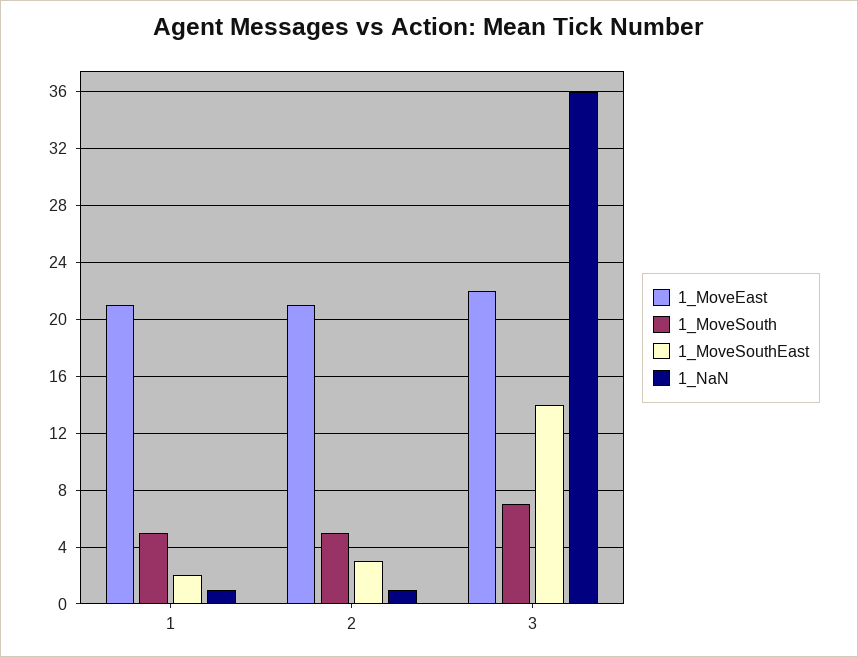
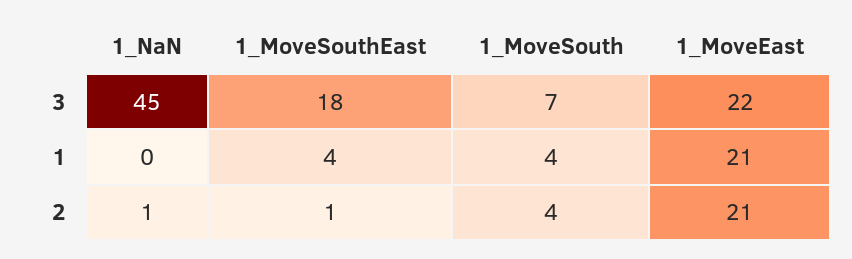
  {
    "1_MoveEast": {
      "1": 21,
      "2": 21,
      "3": 22
    },
    "1_MoveSouth": {
-     "1": 5,
+     "1": 4,
-     "2": 5,
+     "2": 4,
      "3": 7
    },
    "1_MoveSouthEast": {
-     "1": 2,
+     "1": 4,
-     "2": 3,
+     "2": 1,
-     "3": 14
+     "3": 18
    },
    "1_NaN": {
-     "1": 1,
+     "1": 0,
      "2": 1,
-     "3": 36
+     "3": 45
    }
  }

